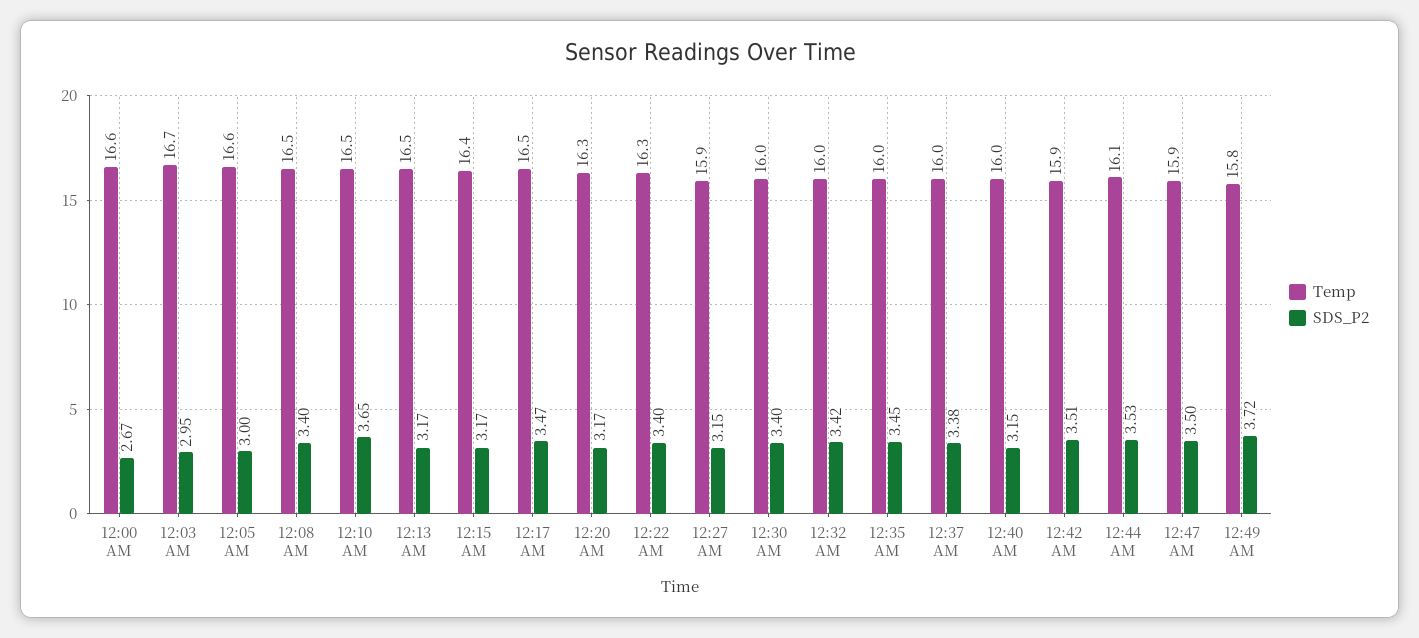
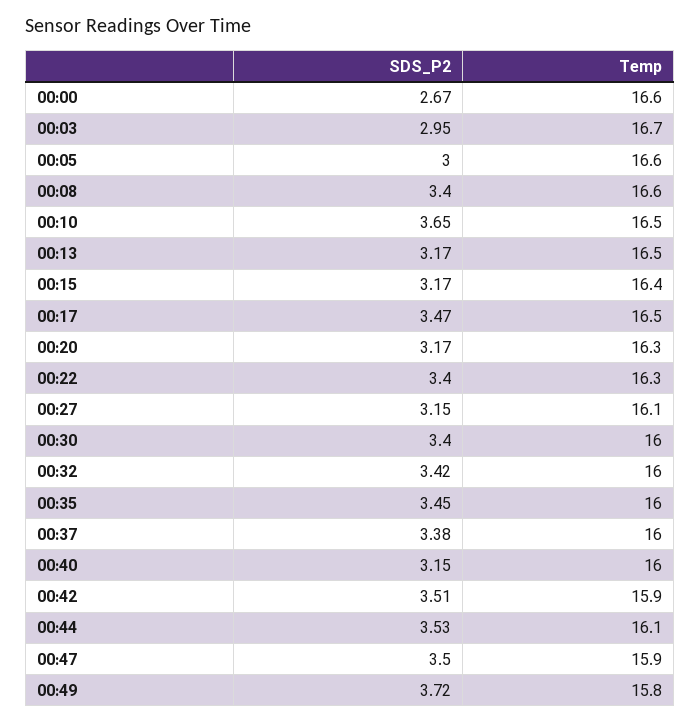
  {
    "Temp": {
      "12:00 AM": 16.6,
      "12:03 AM": 16.7,
      "12:05 AM": 16.6,
-     "12:08 AM": 16.5,
+     "12:08 AM": 16.6,
      "12:10 AM": 16.5,
      "12:13 AM": 16.5,
      "12:15 AM": 16.4,
      "12:17 AM": 16.5,
      "12:20 AM": 16.3,
      "12:22 AM": 16.3,
-     "12:27 AM": 15.9,
+     "12:27 AM": 16.1,
      "12:30 AM": 16,
      "12:32 AM": 16,
      "12:35 AM": 16,
      "12:37 AM": 16,
      "12:40 AM": 16,
      "12:42 AM": 15.9,
      "12:44 AM": 16.1,
      "12:47 AM": 15.9,
      "12:49 AM": 15.8
    },
    "SDS_P2": {
      "12:00 AM": 2.67,
      "12:03 AM": 2.95,
      "12:05 AM": 3,
      "12:08 AM": 3.4,
      "12:10 AM": 3.65,
      "12:13 AM": 3.17,
      "12:15 AM": 3.17,
      "12:17 AM": 3.47,
      "12:20 AM": 3.17,
      "12:22 AM": 3.4,
      "12:27 AM": 3.15,
      "12:30 AM": 3.4,
      "12:32 AM": 3.42,
      "12:35 AM": 3.45,
      "12:37 AM": 3.38,
      "12:40 AM": 3.15,
      "12:42 AM": 3.51,
      "12:44 AM": 3.53,
      "12:47 AM": 3.5,
      "12:49 AM": 3.72
    }
  }

